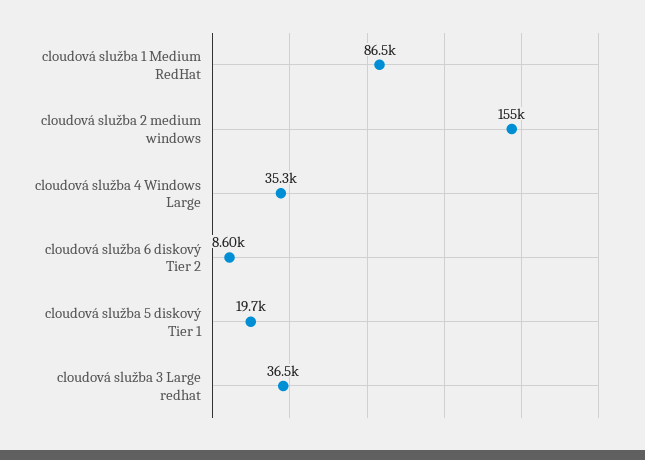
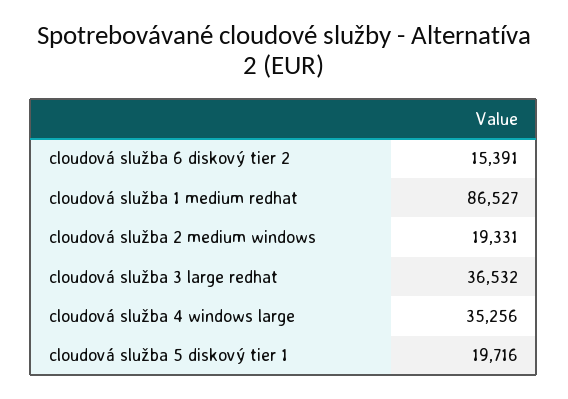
  {
    "cloudová služba 1 Medium RedHat": 86527,
-   "cloudová služba 2 medium windows": 155000,
+   "cloudová služba 2 medium windows": 19331,
    "cloudová služba 4 Windows Large": 35256,
-   "cloudová služba 6 diskový Tier 2": 8600,
+   "cloudová služba 6 diskový Tier 2": 15391,
    "cloudová služba 5 diskový Tier 1": 19716,
    "cloudová služba 3 Large redhat": 36532
  }

